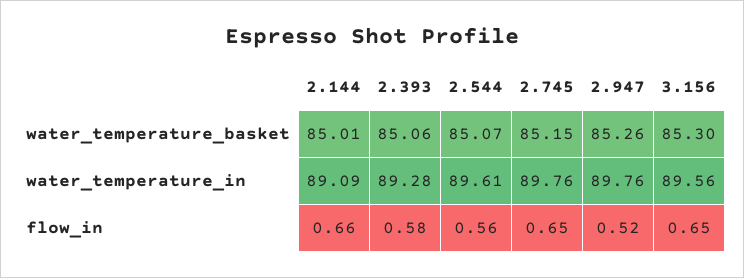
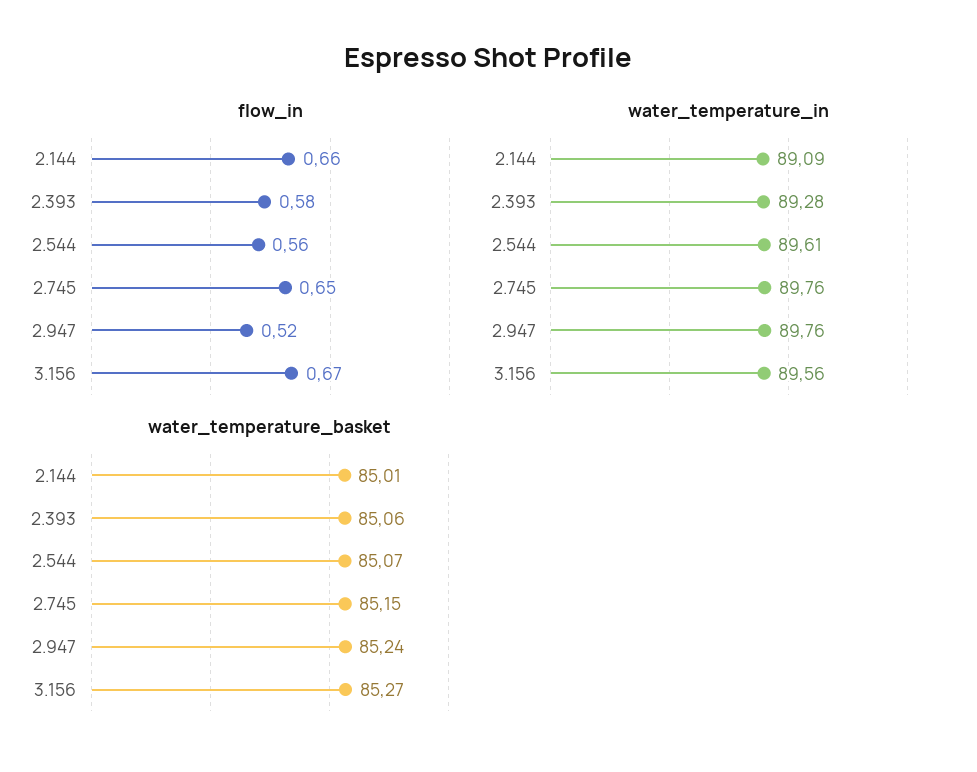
  {
    "water_temperature_basket": {
      "2.144": 85.01,
      "2.393": 85.06,
      "2.544": 85.07,
      "2.745": 85.15,
-     "2.947": 85.26,
+     "2.947": 85.24,
-     "3.156": 85.3
+     "3.156": 85.27
    },
    "water_temperature_in": {
      "2.144": 89.09,
      "2.393": 89.28,
      "2.544": 89.61,
      "2.745": 89.76,
      "2.947": 89.76,
      "3.156": 89.56
    },
    "flow_in": {
      "2.144": 0.66,
      "2.393": 0.58,
      "2.544": 0.56,
      "2.745": 0.65,
      "2.947": 0.52,
-     "3.156": 0.65
+     "3.156": 0.67
    }
  }

